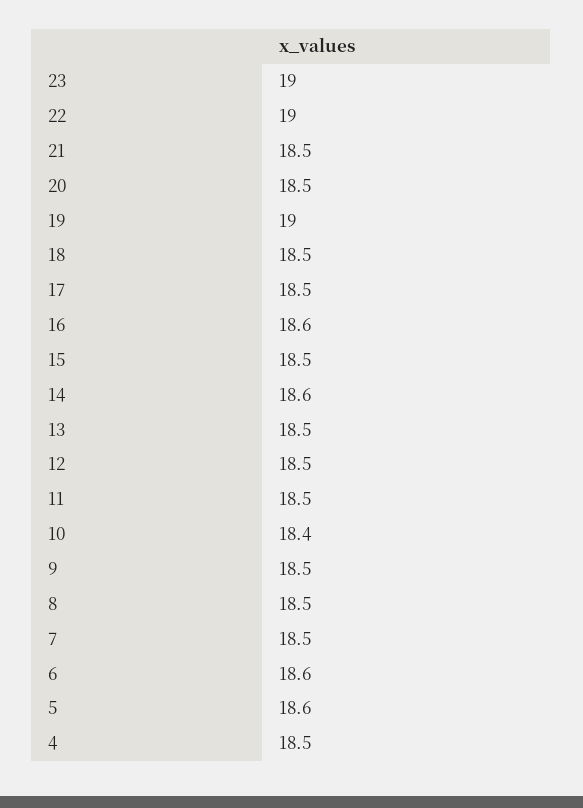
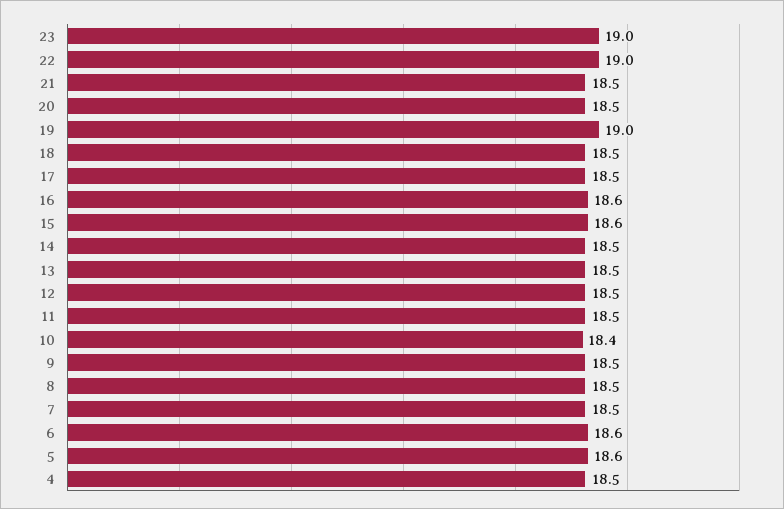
  {
    "23": 19,
    "22": 19,
    "21": 18.5,
    "20": 18.5,
    "19": 19,
    "18": 18.5,
    "17": 18.5,
    "16": 18.6,
-   "15": 18.5,
+   "15": 18.6,
-   "14": 18.6,
+   "14": 18.5,
    "13": 18.5,
    "12": 18.5,
    "11": 18.5,
    "10": 18.4,
    "9": 18.5,
    "8": 18.5,
    "7": 18.5,
    "6": 18.6,
    "5": 18.6,
    "4": 18.5
  }

